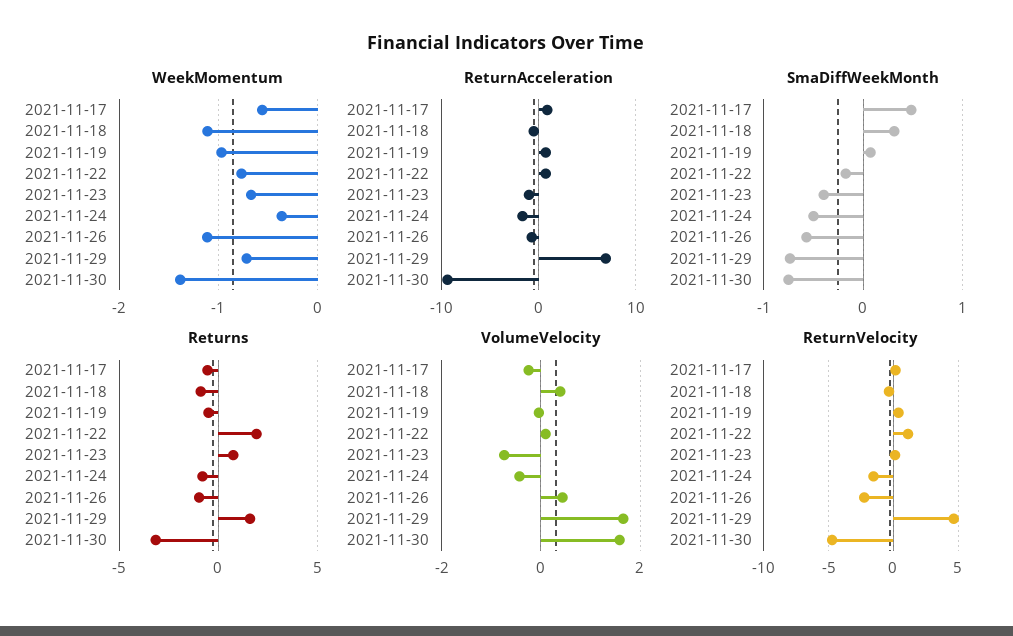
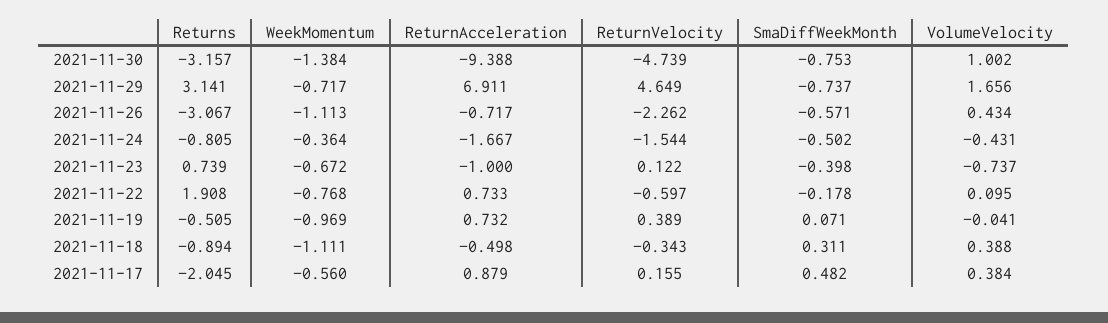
  {
    "WeekMomentum": {
      "2021-11-17": -0.56,
      "2021-11-18": -1.111,
      "2021-11-19": -0.969,
      "2021-11-22": -0.768,
      "2021-11-23": -0.672,
      "2021-11-24": -0.364,
      "2021-11-26": -1.113,
      "2021-11-29": -0.717,
      "2021-11-30": -1.384
    },
    "ReturnAcceleration": {
      "2021-11-17": 0.879,
      "2021-11-18": -0.498,
      "2021-11-19": 0.732,
      "2021-11-22": 0.733,
      "2021-11-23": -1,
      "2021-11-24": -1.667,
      "2021-11-26": -0.717,
      "2021-11-29": 6.911,
      "2021-11-30": -9.388
    },
    "SmaDiffWeekMonth": {
      "2021-11-17": 0.482,
      "2021-11-18": 0.311,
      "2021-11-19": 0.071,
      "2021-11-22": -0.178,
      "2021-11-23": -0.398,
      "2021-11-24": -0.502,
      "2021-11-26": -0.571,
      "2021-11-29": -0.737,
      "2021-11-30": -0.753
    },
    "Returns": {
-     "2021-11-17": -0.5,
+     "2021-11-17": -2.045,
      "2021-11-18": -0.894,
      "2021-11-19": -0.505,
      "2021-11-22": 1.908,
      "2021-11-23": 0.739,
      "2021-11-24": -0.805,
-     "2021-11-26": -1,
+     "2021-11-26": -3.067,
-     "2021-11-29": 1.5,
+     "2021-11-29": 3.141,
      "2021-11-30": -3.157
    },
    "VolumeVelocity": {
-     "2021-11-17": -0.2,
+     "2021-11-17": 0.384,
      "2021-11-18": 0.388,
      "2021-11-19": -0.041,
      "2021-11-22": 0.095,
      "2021-11-23": -0.737,
      "2021-11-24": -0.431,
      "2021-11-26": 0.434,
      "2021-11-29": 1.656,
-     "2021-11-30": 1.6
+     "2021-11-30": 1.002
    },
    "ReturnVelocity": {
      "2021-11-17": 0.155,
      "2021-11-18": -0.343,
      "2021-11-19": 0.389,
-     "2021-11-22": 1,
+     "2021-11-22": -0.597,
      "2021-11-23": 0.122,
      "2021-11-24": -1.544,
      "2021-11-26": -2.262,
      "2021-11-29": 4.649,
      "2021-11-30": -4.739
    }
  }

